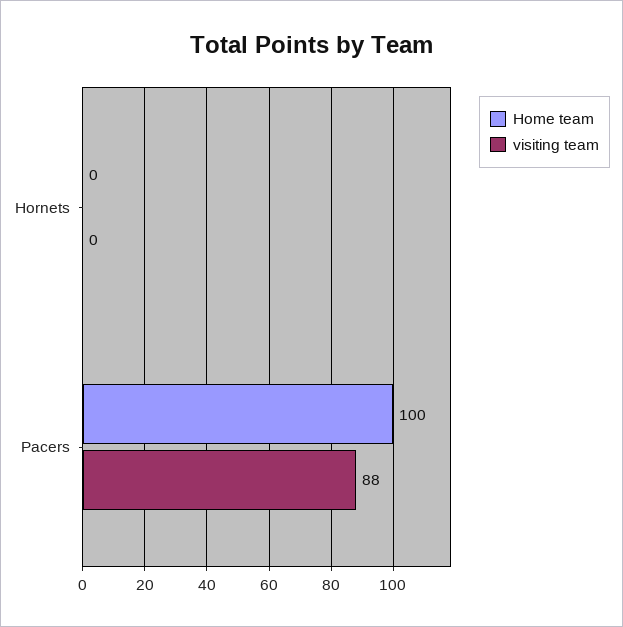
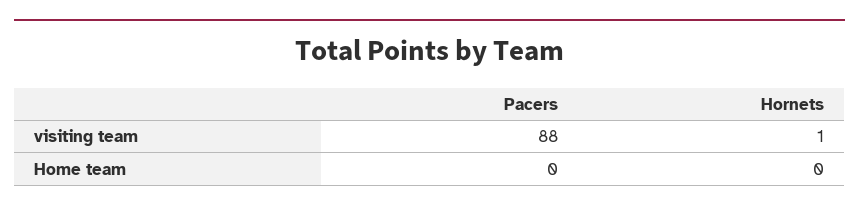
  {
    "Home team": {
      "Hornets": 0,
-     "Pacers": 100
+     "Pacers": 0
    },
    "visiting team": {
-     "Hornets": 0,
+     "Hornets": 1,
      "Pacers": 88
    }
  }

